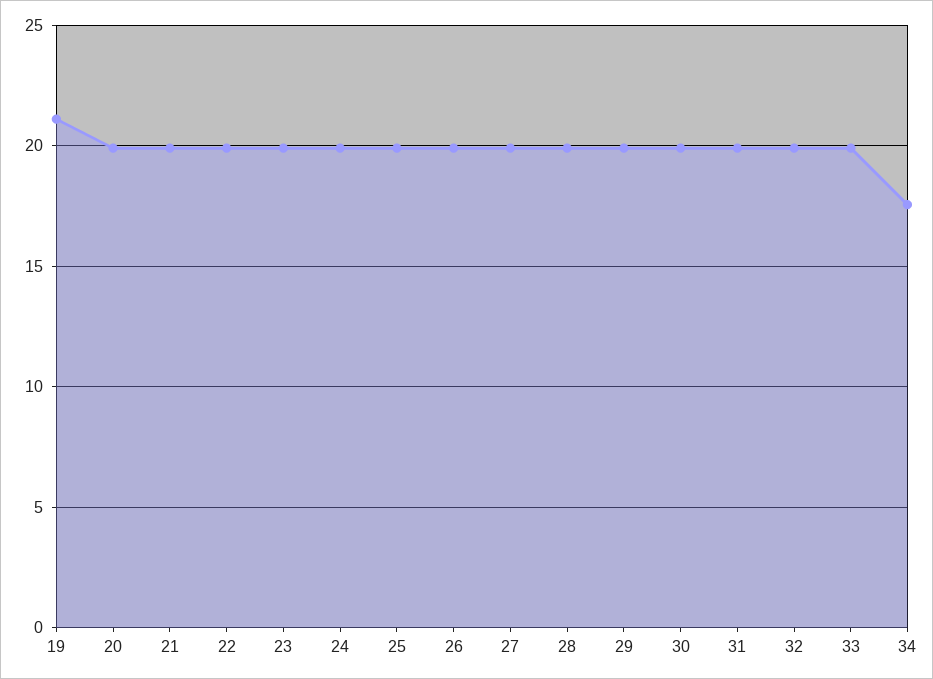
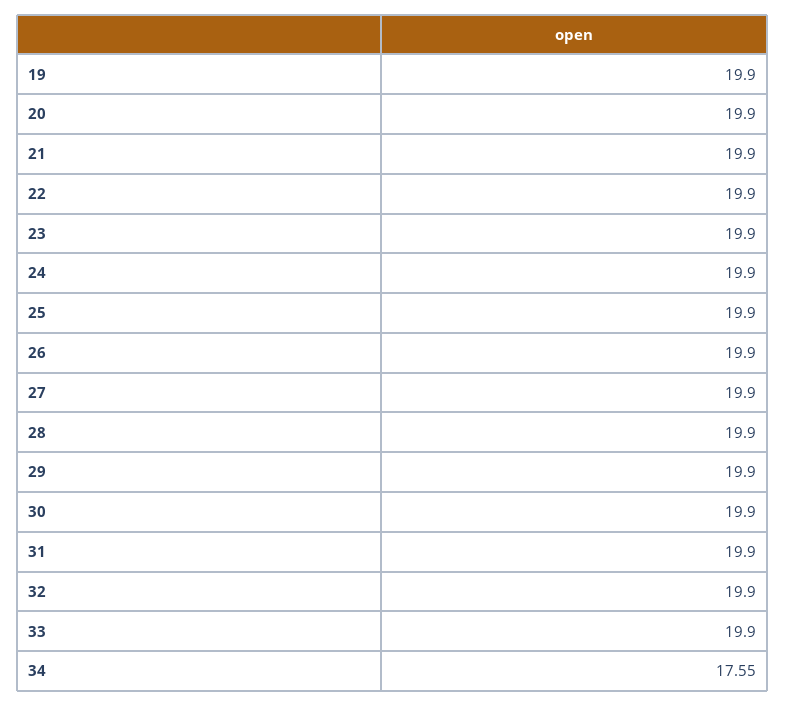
  {
-   "19": 21,
+   "19": 19.9,
    "20": 19.9,
    "21": 19.9,
    "22": 19.9,
    "23": 19.9,
    "24": 19.9,
    "25": 19.9,
    "26": 19.9,
    "27": 19.9,
    "28": 19.9,
    "29": 19.9,
    "30": 19.9,
    "31": 19.9,
    "32": 19.9,
    "33": 19.9,
    "34": 17.55
  }

